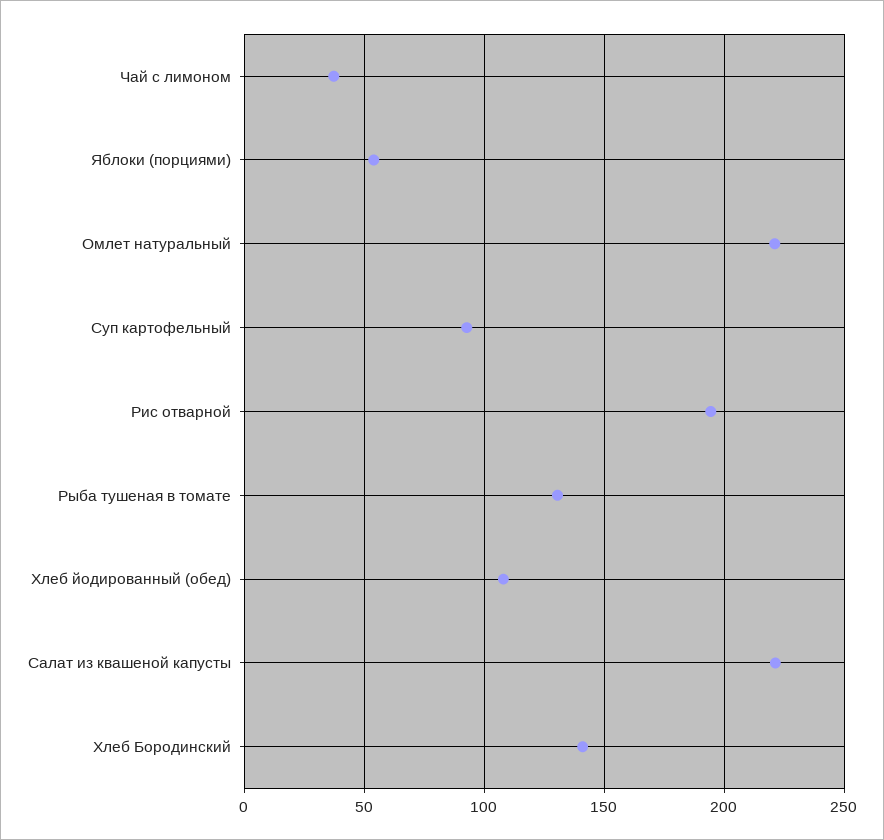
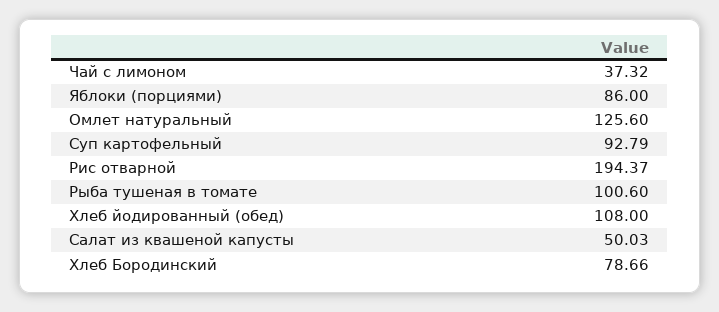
  {
    "Чай с лимоном": 37.32,
-   "Яблоки (порциями)": 55,
+   "Яблоки (порциями)": 86,
-   "Омлет натуральный": 220,
+   "Омлет натуральный": 125.6,
    "Суп картофельный": 92.79,
    "Рис отварной": 194.37,
-   "Рыба тушеная в томате": 130,
+   "Рыба тушеная в томате": 100.6,
    "Хлеб йодированный (обед)": 108,
-   "Салат из квашеной капусты": 220,
+   "Салат из квашеной капусты": 50.03,
-   "Хлеб Бородинский": 140
+   "Хлеб Бородинский": 78.66
  }

